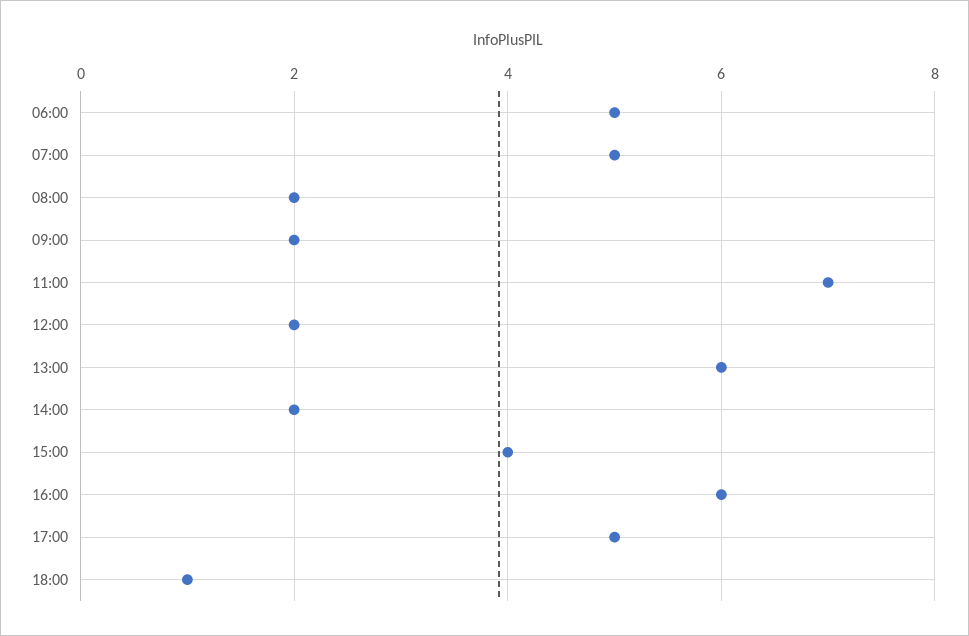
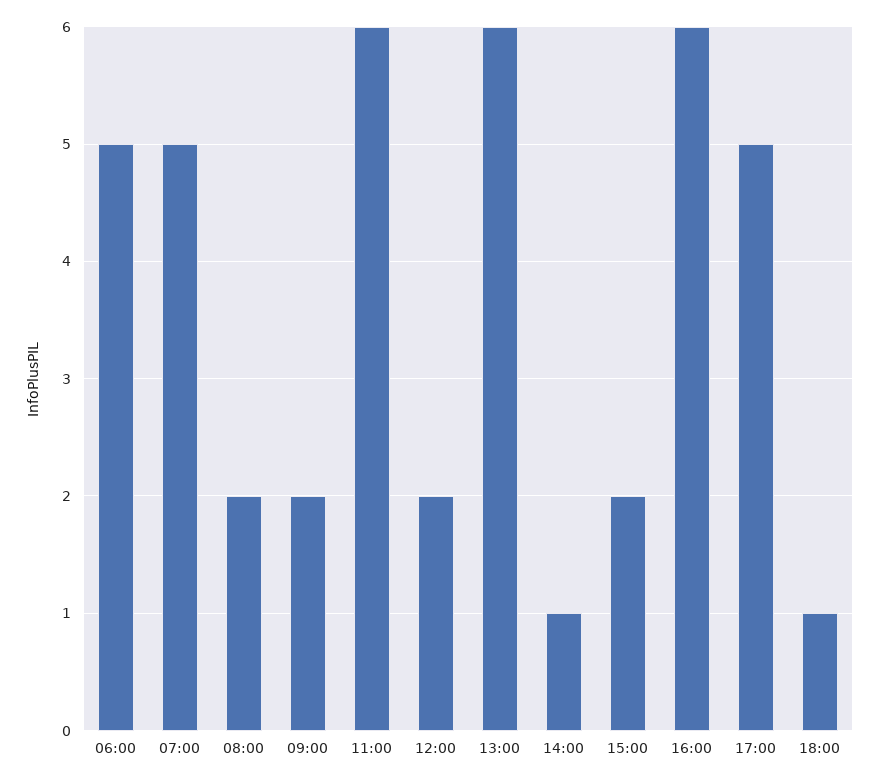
  {
    "06:00": 5,
    "07:00": 5,
    "08:00": 2,
    "09:00": 2,
-   "11:00": 7,
+   "11:00": 6,
    "12:00": 2,
    "13:00": 6,
-   "14:00": 2,
+   "14:00": 1,
-   "15:00": 4,
+   "15:00": 2,
    "16:00": 6,
    "17:00": 5,
    "18:00": 1
  }

